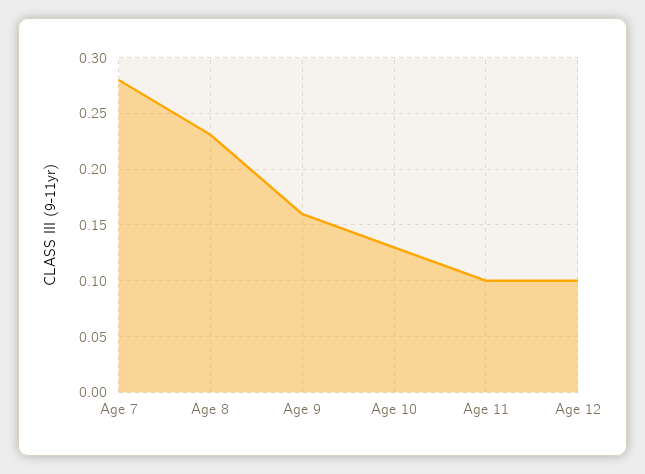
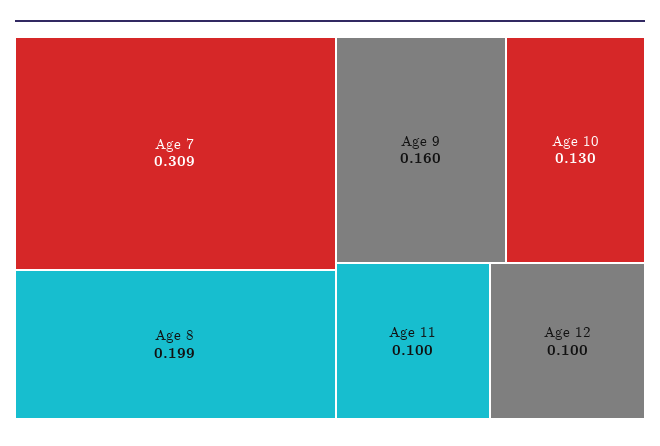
  {
-   "Age 7": 0.28,
+   "Age 7": 0.309,
-   "Age 8": 0.23,
+   "Age 8": 0.199,
    "Age 9": 0.16,
    "Age 10": 0.13,
    "Age 11": 0.1,
    "Age 12": 0.1
  }

